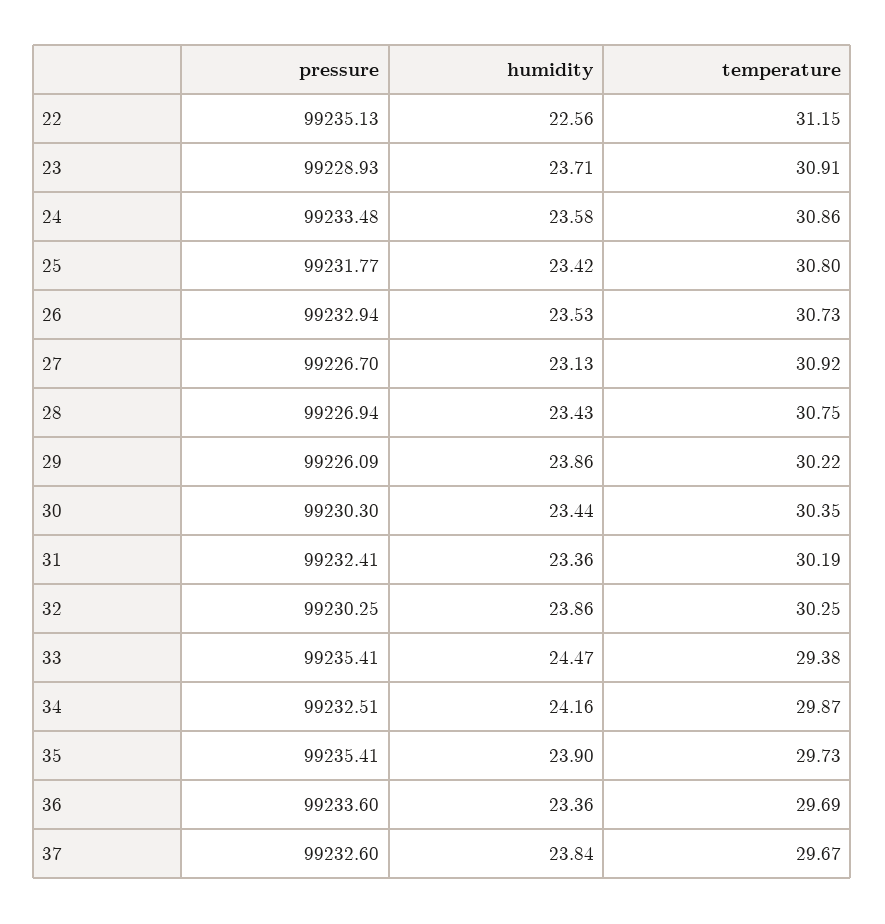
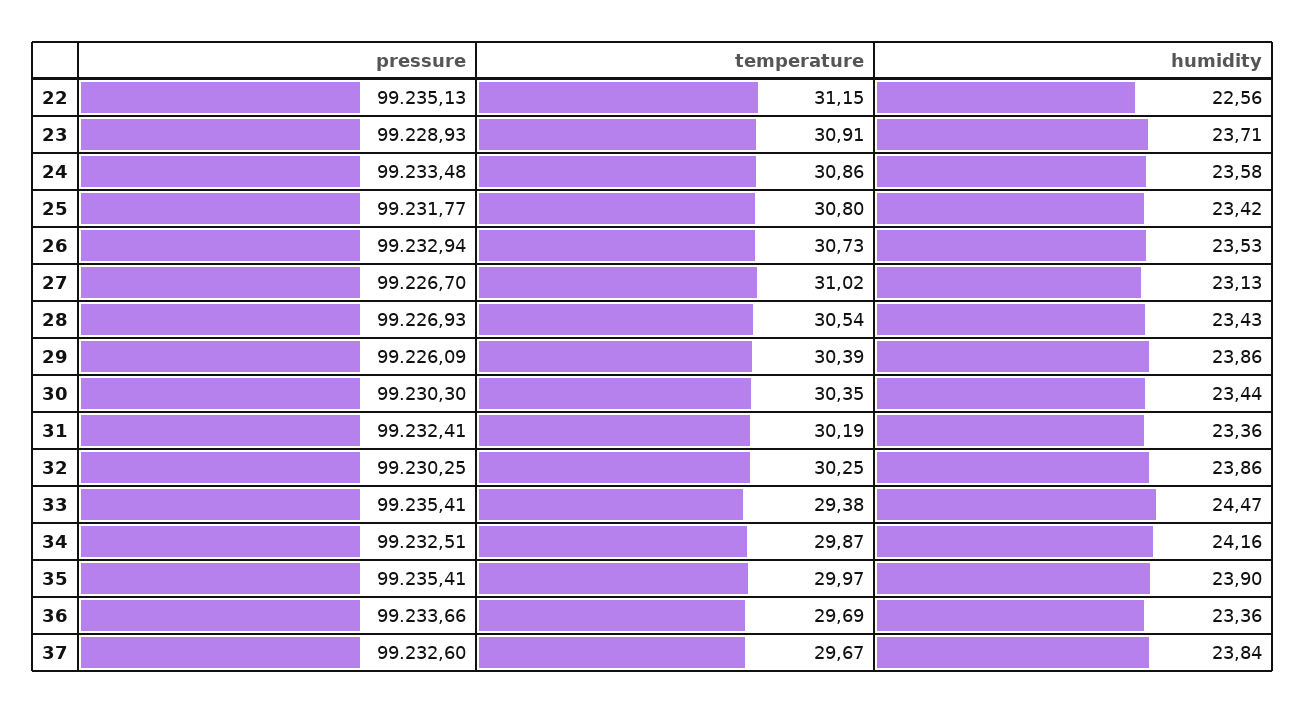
  {
    "pressure": {
      "22": 99235.13,
      "23": 99228.93,
      "24": 99233.48,
      "25": 99231.77,
      "26": 99232.94,
      "27": 99226.7,
-     "28": 99226.94,
+     "28": 99226.93,
      "29": 99226.09,
      "30": 99230.3,
      "31": 99232.41,
      "32": 99230.25,
      "33": 99235.41,
      "34": 99232.51,
      "35": 99235.41,
-     "36": 99233.6,
+     "36": 99233.66,
      "37": 99232.6
    },
    "humidity": {
      "22": 22.56,
      "23": 23.71,
      "24": 23.58,
      "25": 23.42,
      "26": 23.53,
      "27": 23.13,
      "28": 23.43,
      "29": 23.86,
      "30": 23.44,
      "31": 23.36,
      "32": 23.86,
      "33": 24.47,
      "34": 24.16,
      "35": 23.9,
      "36": 23.36,
      "37": 23.84
    },
    "temperature": {
      "22": 31.15,
      "23": 30.91,
      "24": 30.86,
      "25": 30.8,
      "26": 30.73,
-     "27": 30.92,
+     "27": 31.02,
-     "28": 30.75,
+     "28": 30.54,
-     "29": 30.22,
+     "29": 30.39,
      "30": 30.35,
      "31": 30.19,
      "32": 30.25,
      "33": 29.38,
      "34": 29.87,
-     "35": 29.73,
+     "35": 29.97,
      "36": 29.69,
      "37": 29.67
    }
  }

